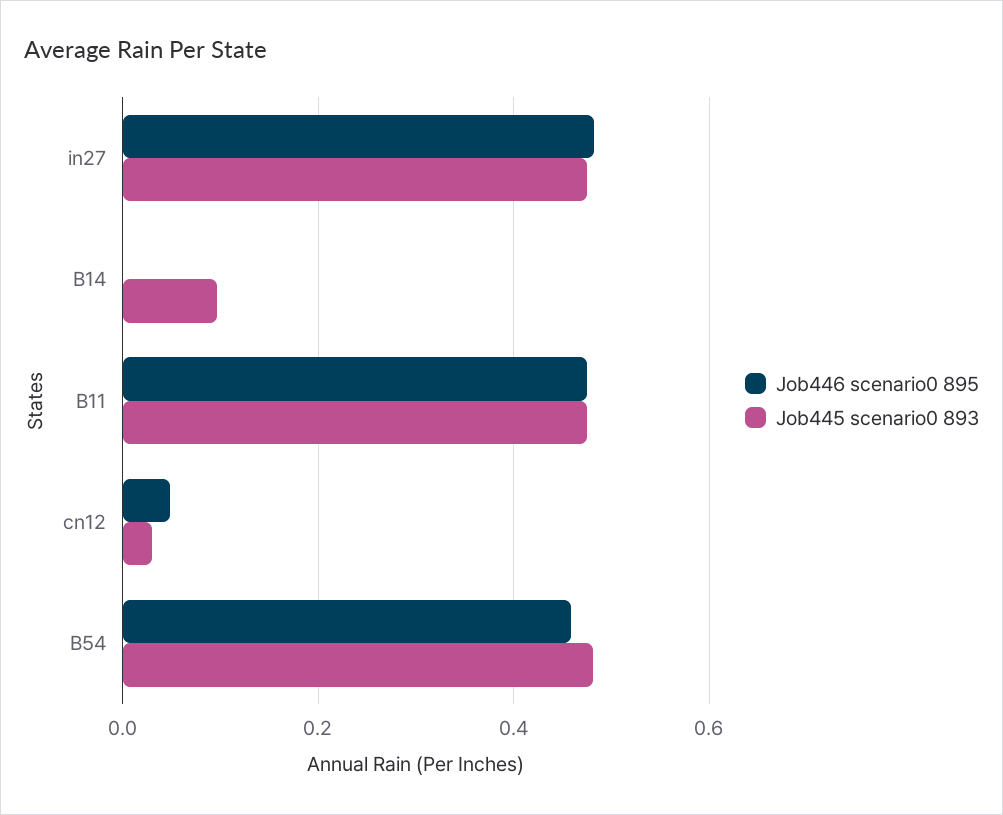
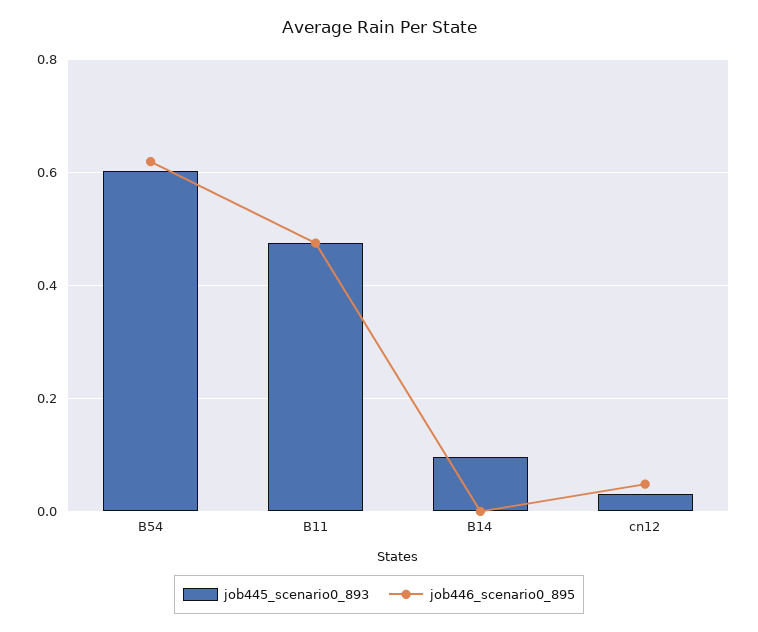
  {
    "Job446 scenario0 895": {
-     "in27": 0.48,
      "B14": 0,
      "B11": 0.48,
      "cn12": 0.04,
-     "B54": 0.46
+     "B54": 0.62
    },
    "Job445 scenario0 893": {
-     "in27": 0.48,
      "B14": 0.1,
      "B11": 0.48,
      "cn12": 0.04,
-     "B54": 0.48
+     "B54": 0.6
    }
  }

